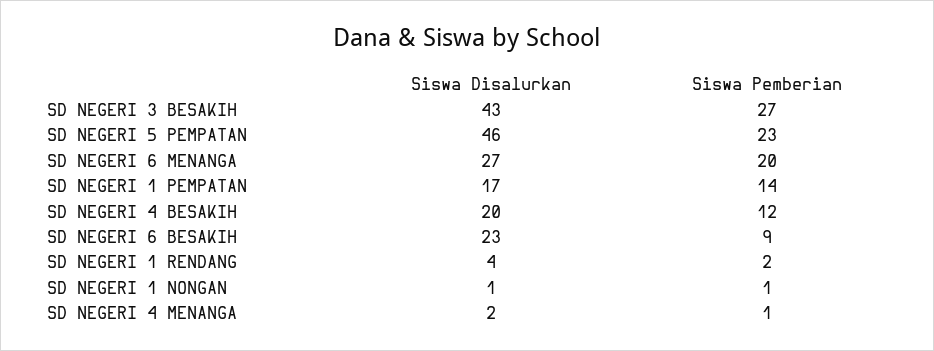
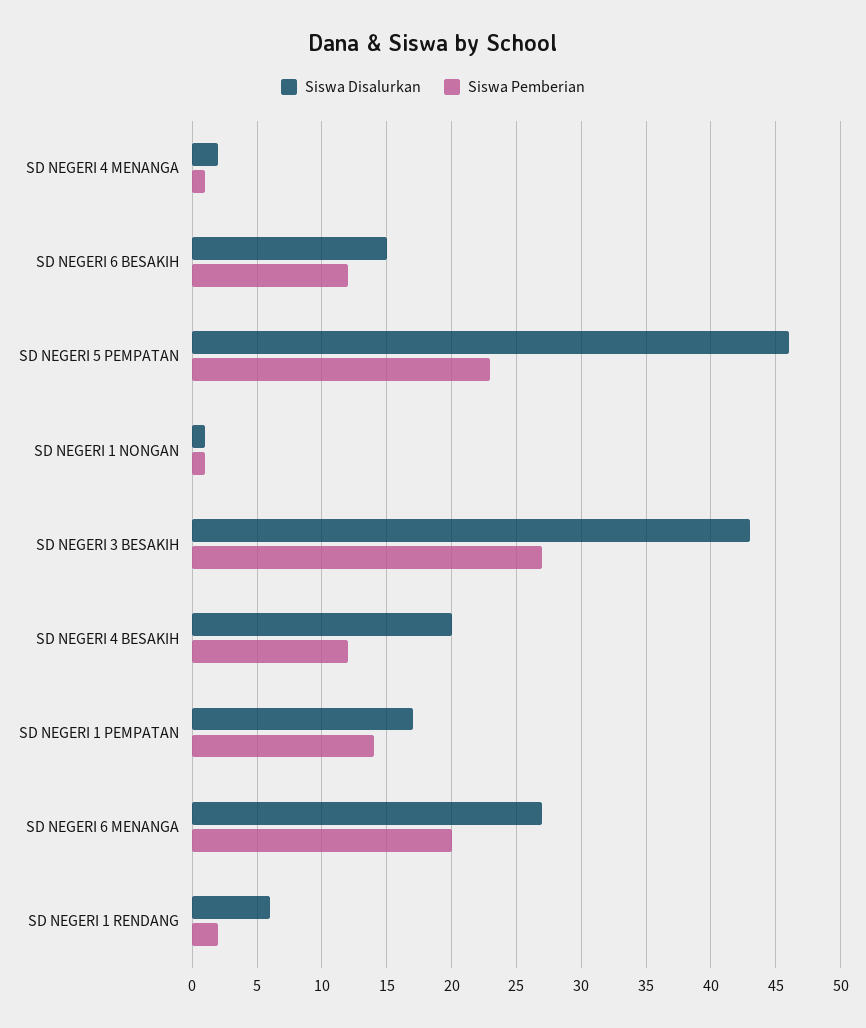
  {
    "Siswa Disalurkan": {
      "SD NEGERI 3 BESAKIH": 43,
      "SD NEGERI 5 PEMPATAN": 46,
      "SD NEGERI 6 MENANGA": 27,
      "SD NEGERI 1 PEMPATAN": 17,
      "SD NEGERI 4 BESAKIH": 20,
-     "SD NEGERI 6 BESAKIH": 23,
+     "SD NEGERI 6 BESAKIH": 15,
-     "SD NEGERI 1 RENDANG": 4,
+     "SD NEGERI 1 RENDANG": 6,
      "SD NEGERI 1 NONGAN": 1,
      "SD NEGERI 4 MENANGA": 2
    },
    "Siswa Pemberian": {
      "SD NEGERI 3 BESAKIH": 27,
      "SD NEGERI 5 PEMPATAN": 23,
      "SD NEGERI 6 MENANGA": 20,
      "SD NEGERI 1 PEMPATAN": 14,
      "SD NEGERI 4 BESAKIH": 12,
-     "SD NEGERI 6 BESAKIH": 9,
+     "SD NEGERI 6 BESAKIH": 12,
      "SD NEGERI 1 RENDANG": 2,
      "SD NEGERI 1 NONGAN": 1,
      "SD NEGERI 4 MENANGA": 1
    }
  }

